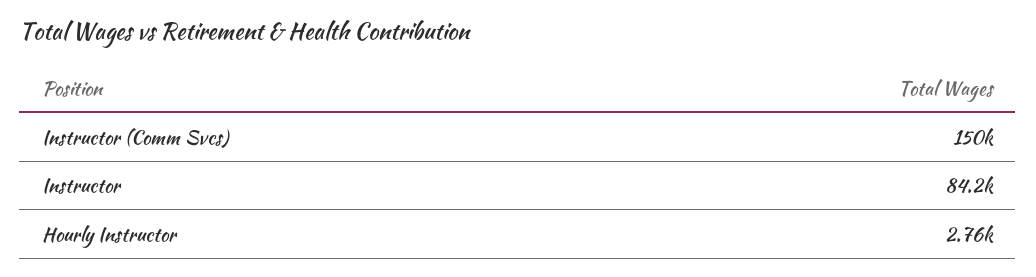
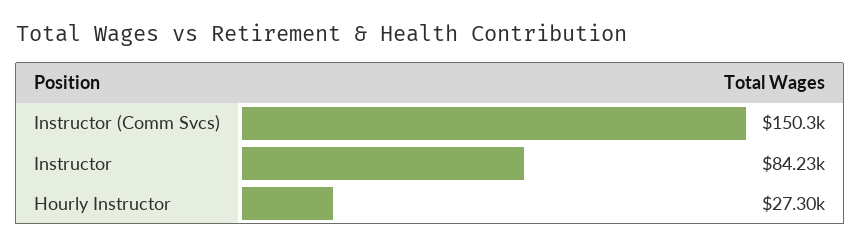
  {
    "Instructor (Comm Svcs)": 150300,
    "Instructor": 84230,
-   "Hourly Instructor": 2760
+   "Hourly Instructor": 27300
  }

